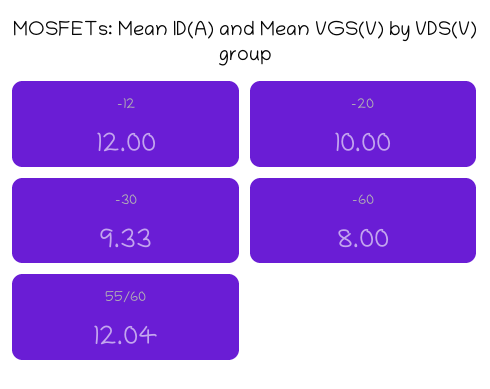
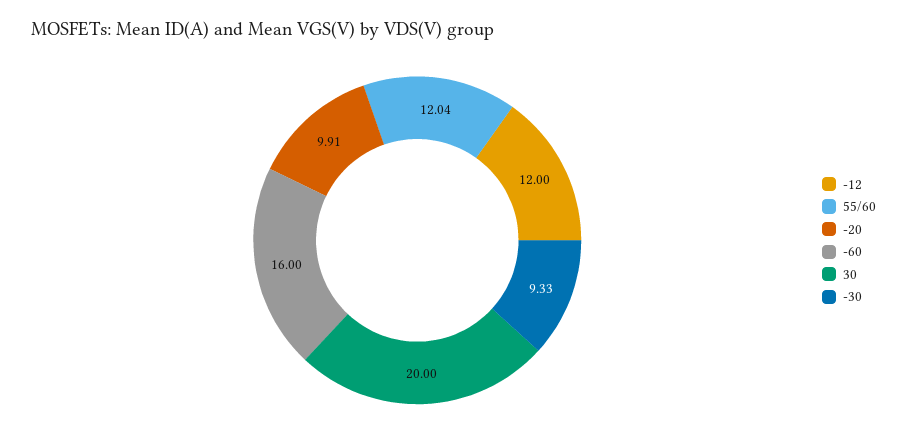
  {
    "-12": 12,
-   "-20": 10,
+   "-20": 9.91,
    "-30": 9.33,
-   "-60": 8,
+   "-60": 16,
-   "55/60": 12.04
+   "55/60": 12.04,
+   "30": 20
  }

